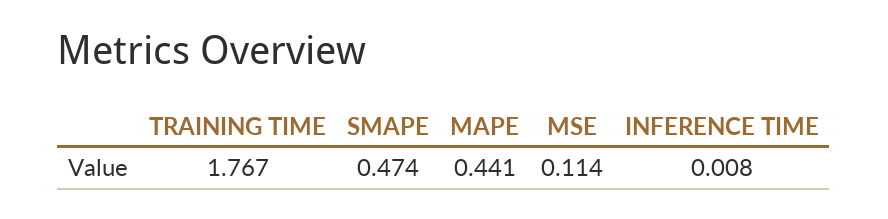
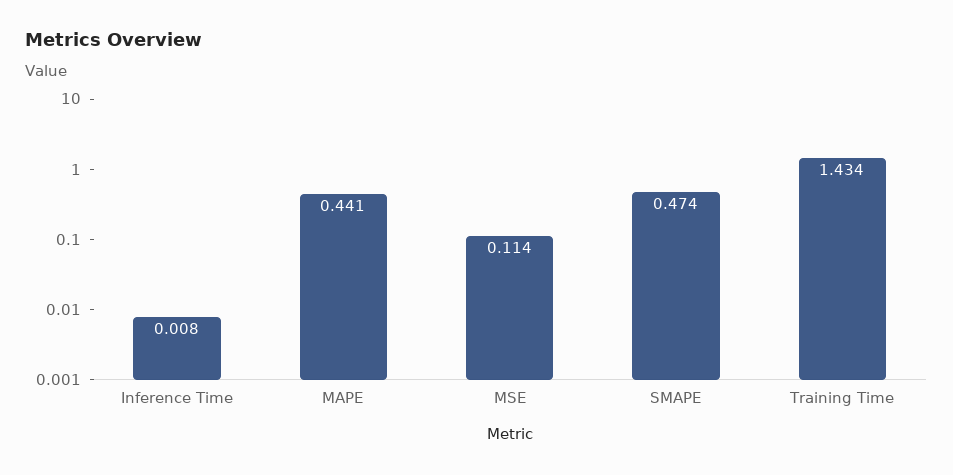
  {
-   "TRAINING TIME": 1.767,
+   "TRAINING TIME": 1.434,
    "SMAPE": 0.474,
    "MAPE": 0.441,
    "MSE": 0.114,
    "INFERENCE TIME": 0.008
  }

